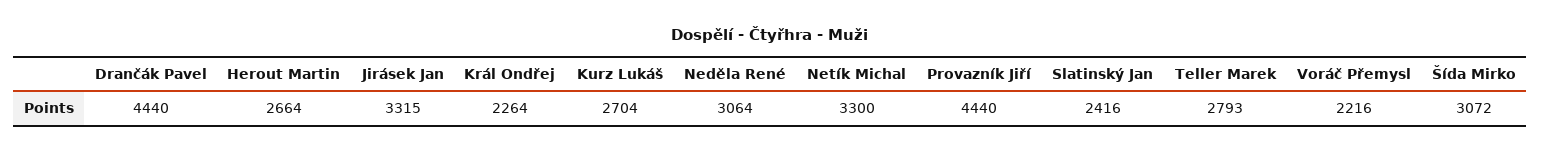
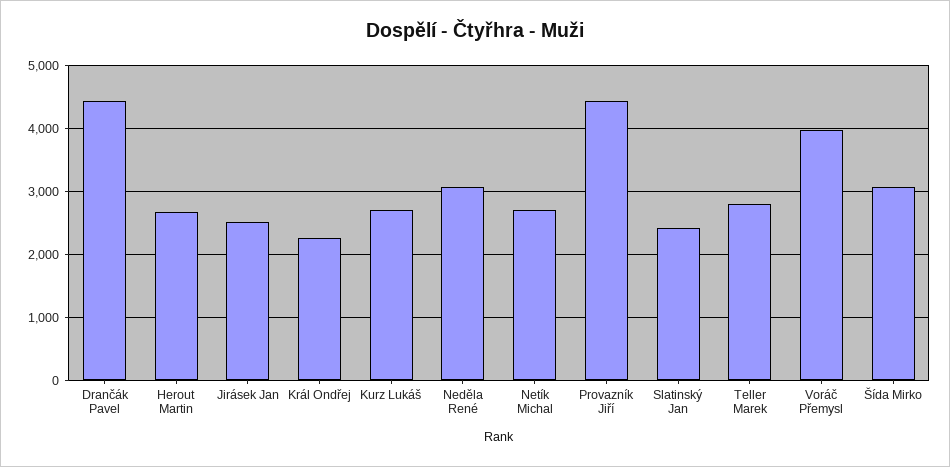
  {
    "Drančák Pavel": 4440,
    "Herout Martin": 2664,
-   "Jirásek Jan": 3315,
+   "Jirásek Jan": 2500,
    "Král Ondřej": 2264,
    "Kurz Lukáš": 2704,
    "Neděla René": 3064,
-   "Netík Michal": 3300,
+   "Netík Michal": 2700,
    "Provazník Jiří": 4440,
    "Slatinský Jan": 2416,
    "Teller Marek": 2793,
-   "Voráč Přemysl": 2216,
+   "Voráč Přemysl": 4000,
    "Šída Mirko": 3072
  }

